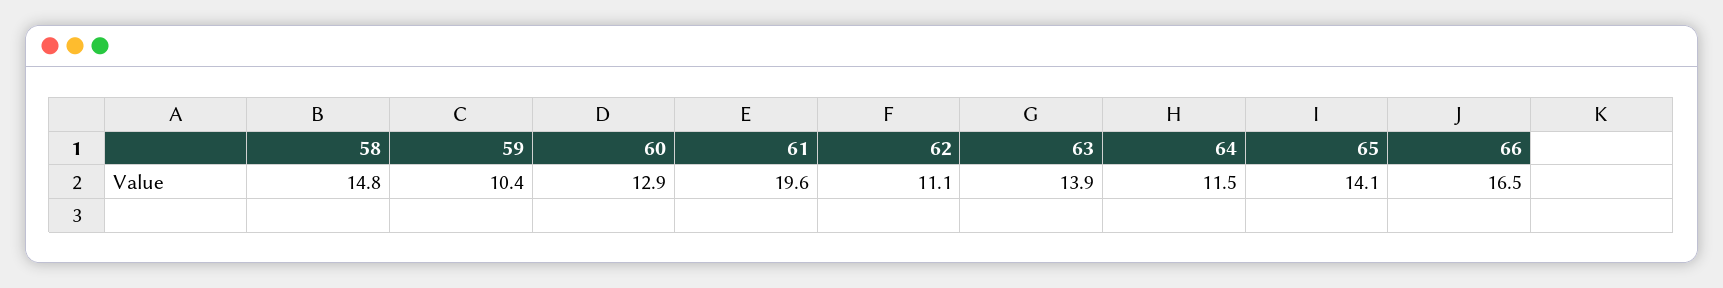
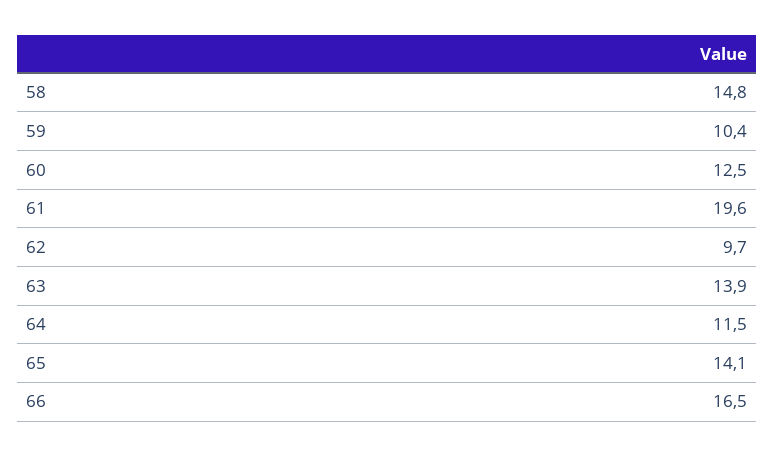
  {
    "58": 14.8,
    "59": 10.4,
-   "60": 12.9,
+   "60": 12.5,
    "61": 19.6,
-   "62": 11.1,
+   "62": 9.7,
    "63": 13.9,
    "64": 11.5,
    "65": 14.1,
    "66": 16.5
  }

